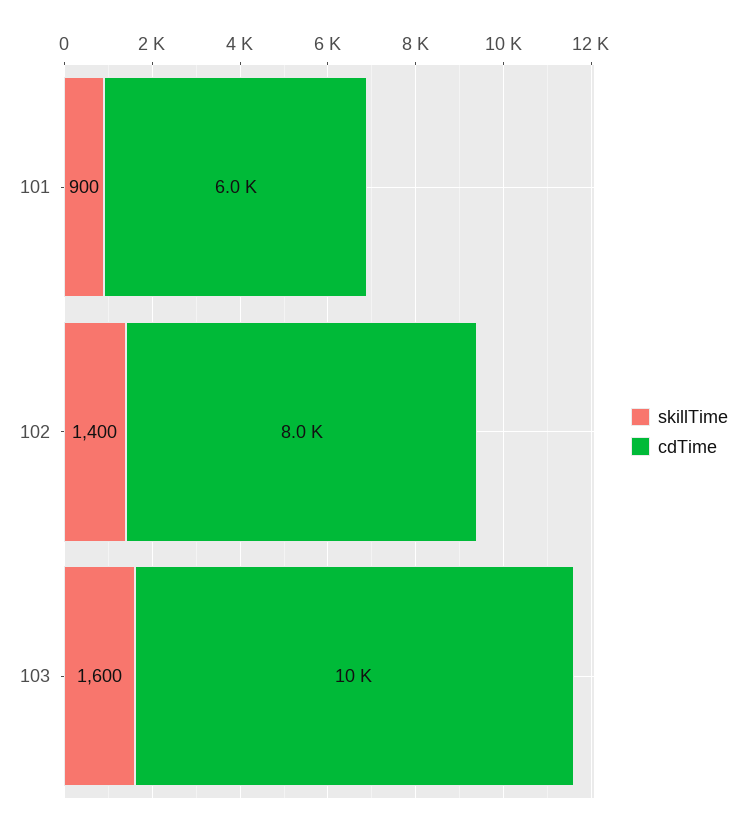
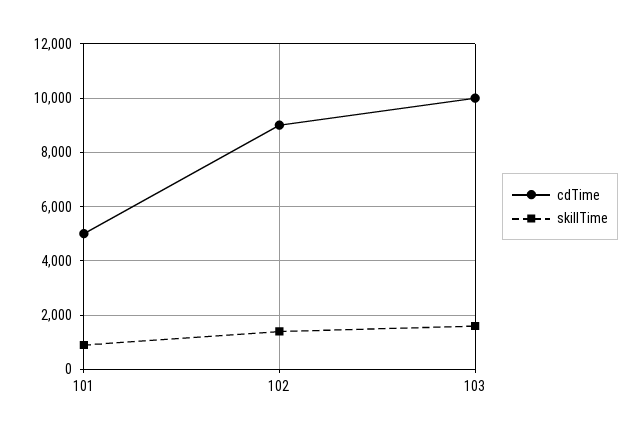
  {
    "skillTime": {
      "101": 900,
      "102": 1400,
      "103": 1600
    },
    "cdTime": {
-     "101": 6000,
+     "101": 5000,
-     "102": 8000,
+     "102": 9000,
      "103": 10000
    }
  }

